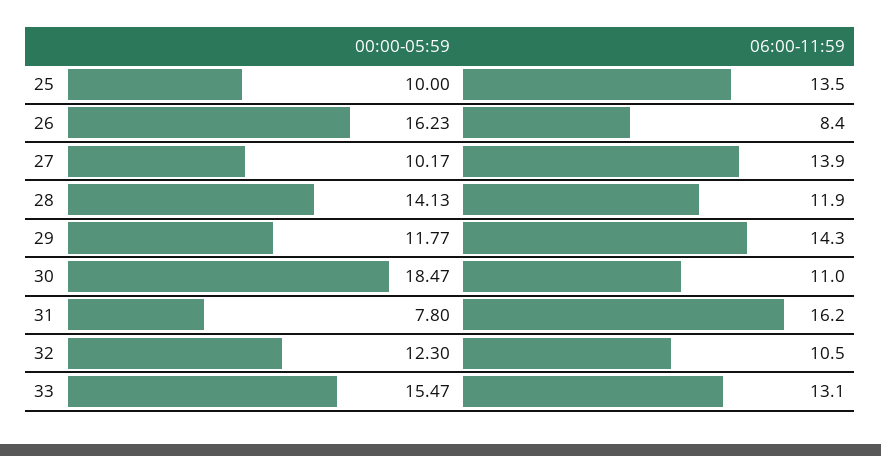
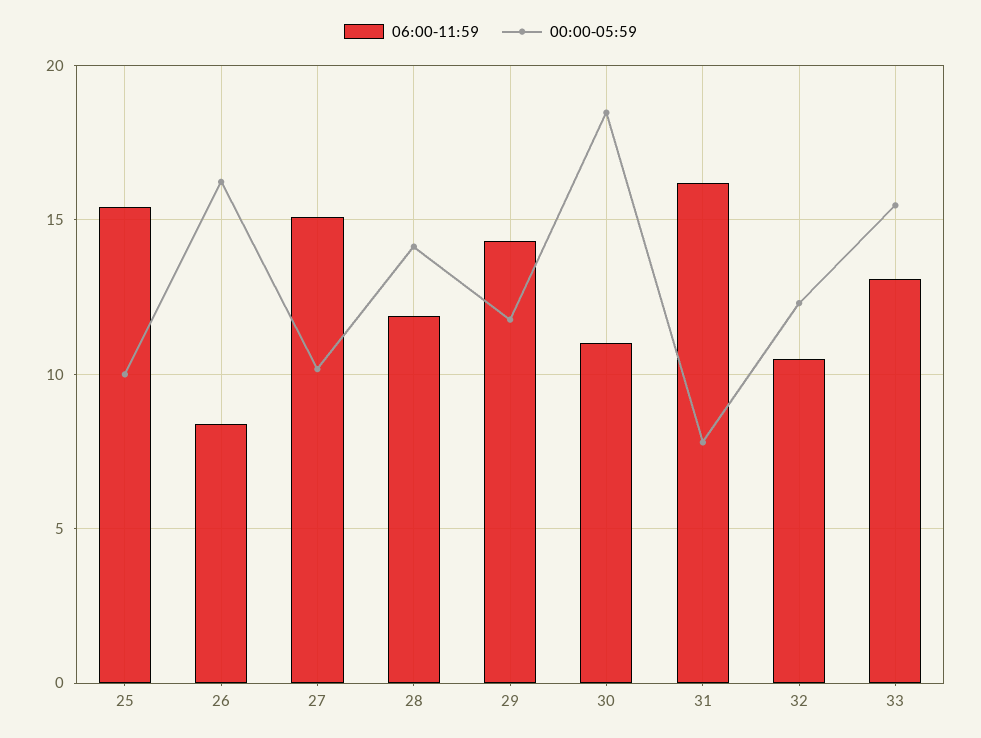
  {
    "00:00-05:59": {
      "25": 10,
      "26": 16.23,
      "27": 10.17,
      "28": 14.13,
      "29": 11.77,
      "30": 18.47,
      "31": 7.8,
      "32": 12.3,
      "33": 15.47
    },
    "06:00-11:59": {
-     "25": 13.5,
+     "25": 15.5,
      "26": 8.4,
-     "27": 13.9,
+     "27": 15,
      "28": 11.9,
      "29": 14.3,
      "30": 11,
      "31": 16.2,
      "32": 10.5,
      "33": 13.1
    }
  }

